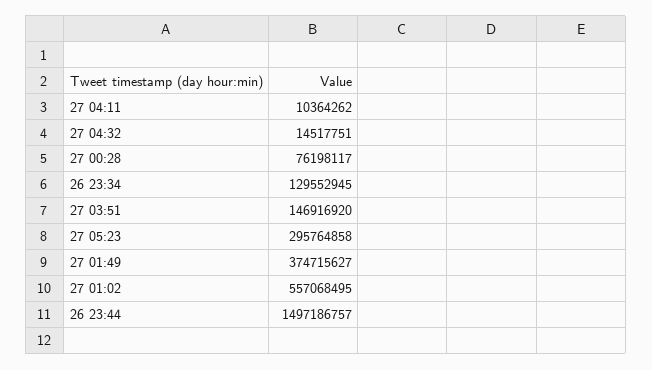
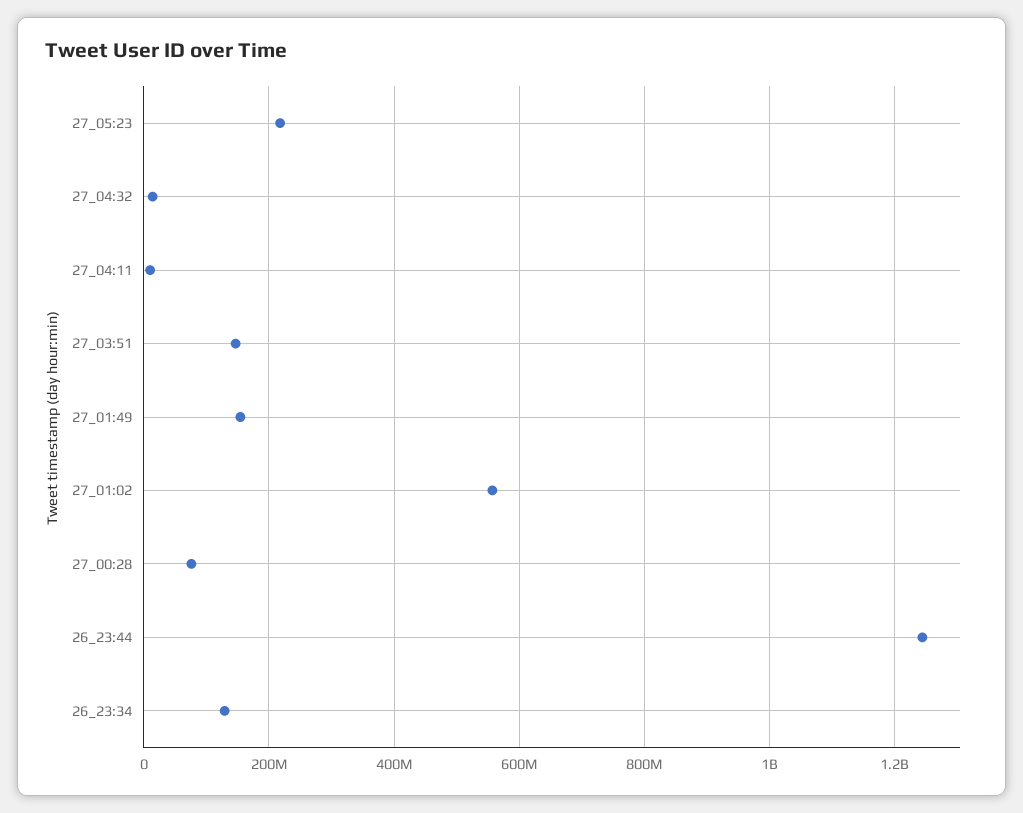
  {
    "27 04:11": 10364262,
    "27 04:32": 14517751,
    "27 00:28": 76198117,
    "26 23:34": 129552945,
    "27 03:51": 146916920,
-   "27 05:23": 295764858,
+   "27 05:23": 220000000,
-   "27 01:49": 374715627,
+   "27 01:49": 160000000,
    "27 01:02": 557068495,
-   "26 23:44": 1497186757
+   "26 23:44": 1240000000
  }

